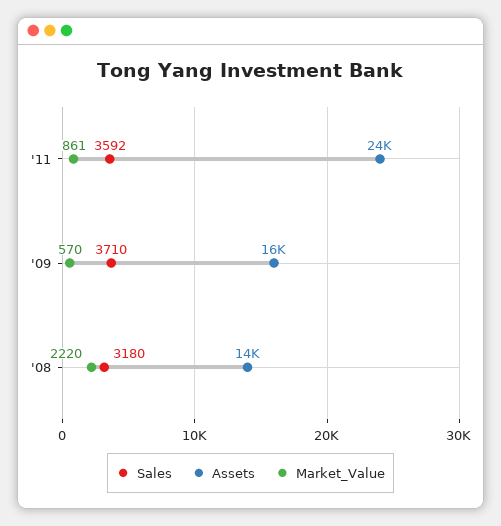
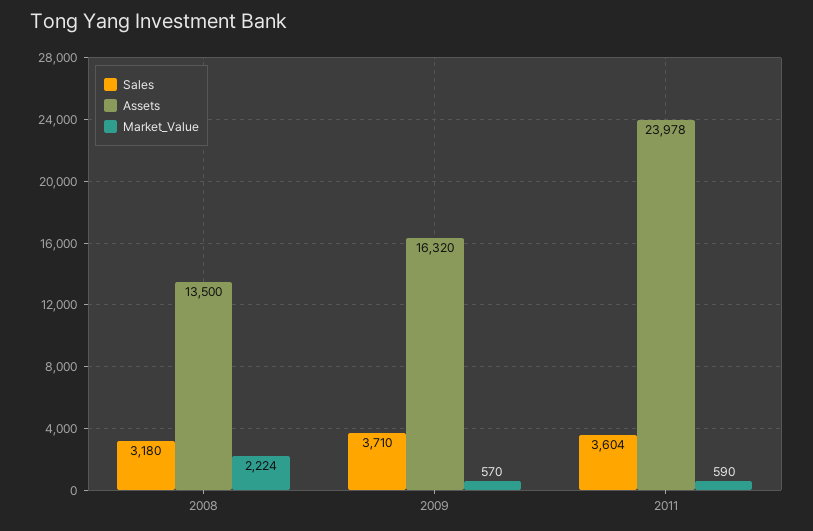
  {
    "Sales": {
-     "'11": 3592,
+     "'11": 3604,
      "'09": 3710,
      "'08": 3180
    },
    "Assets": {
      "'11": 23978,
      "'09": 16320,
      "'08": 13500
    },
    "Market_Value": {
-     "'11": 861,
+     "'11": 590,
      "'09": 570,
-     "'08": 2220
+     "'08": 2224
    }
  }

